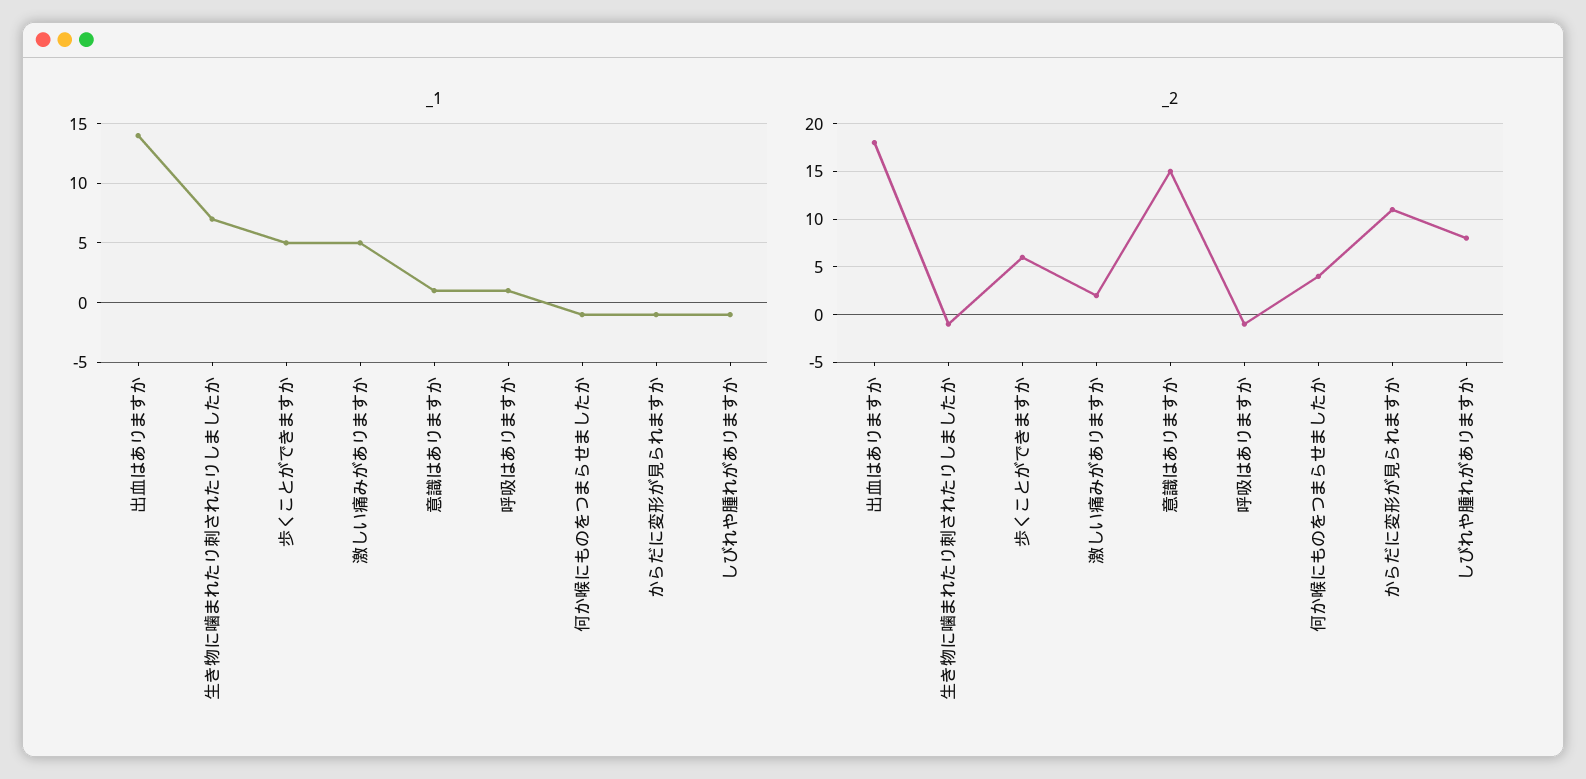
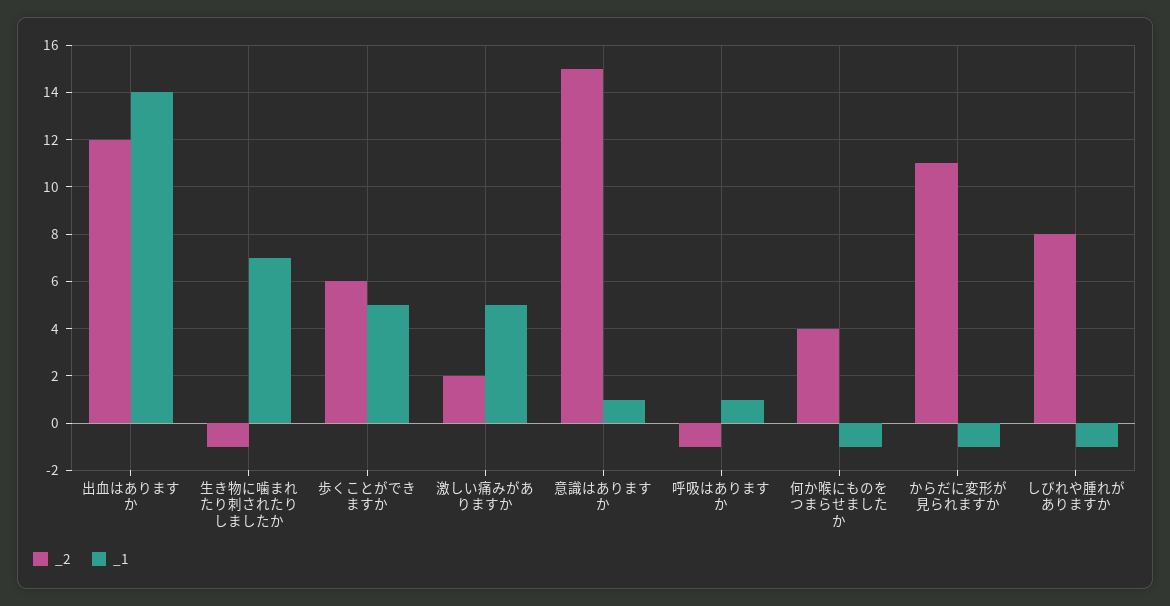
  {
    "_1": {
      "出血はありますか": 14,
      "生き物に噛まれたり刺されたりしましたか": 7,
      "歩くことができますか": 5,
      "激しい痛みがありますか": 5,
      "意識はありますか": 1,
      "呼吸はありますか": 1,
      "何か喉にものをつまらせましたか": -1,
      "からだに変形が見られますか": -1,
      "しびれや腫れがありますか": -1
    },
    "_2": {
-     "出血はありますか": 18,
+     "出血はありますか": 12,
      "生き物に噛まれたり刺されたりしましたか": -1,
      "歩くことができますか": 6,
      "激しい痛みがありますか": 2,
      "意識はありますか": 15,
      "呼吸はありますか": -1,
      "何か喉にものをつまらせましたか": 4,
      "からだに変形が見られますか": 11,
      "しびれや腫れがありますか": 8
    }
  }

